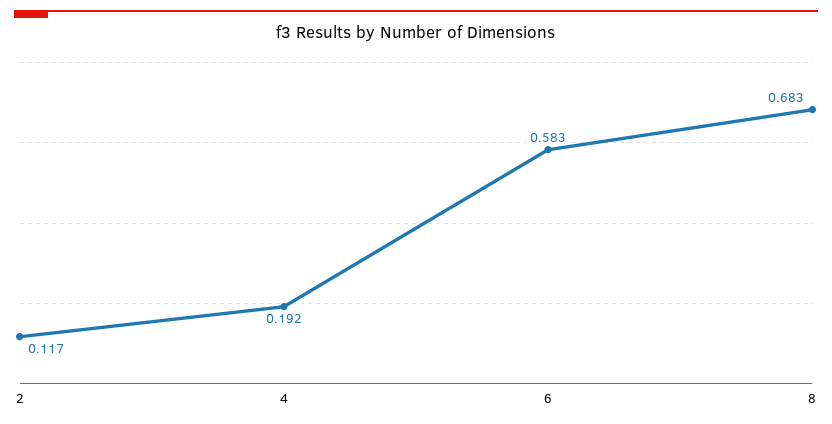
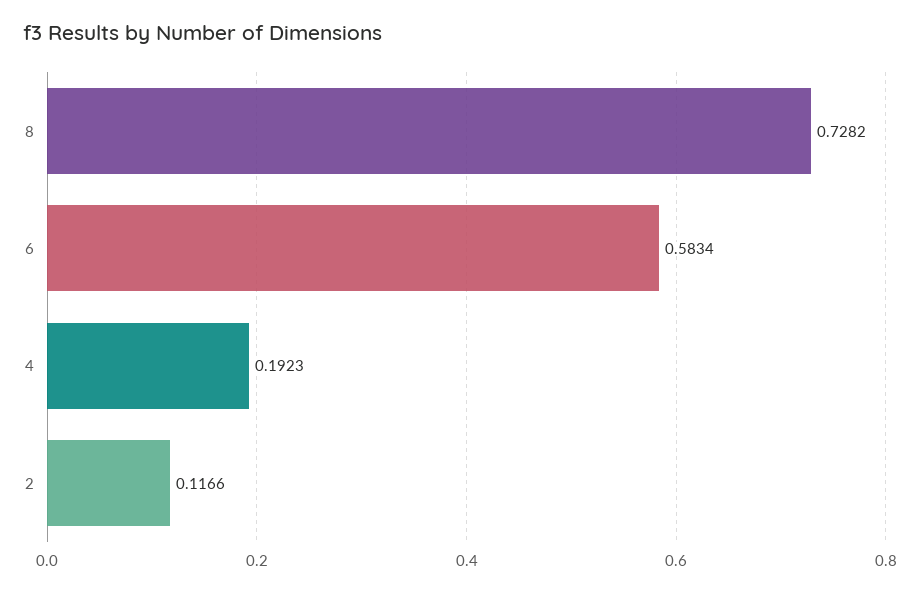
  {
    "2": 0.1166,
    "4": 0.1923,
    "6": 0.5834,
-   "8": 0.683
+   "8": 0.7282
  }

